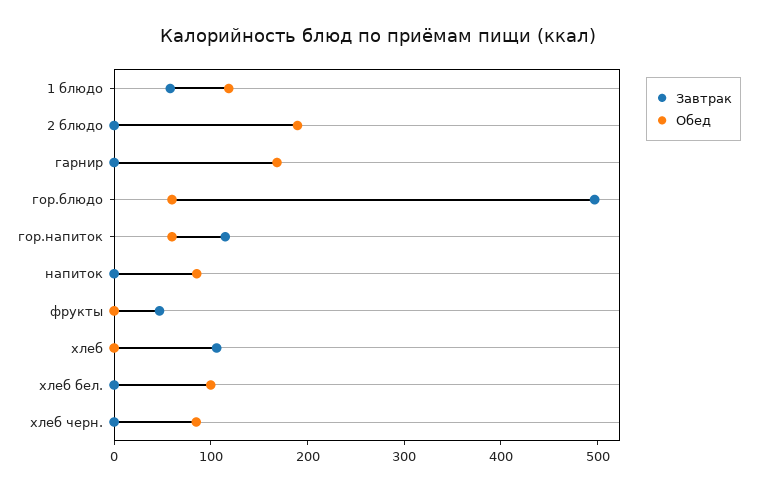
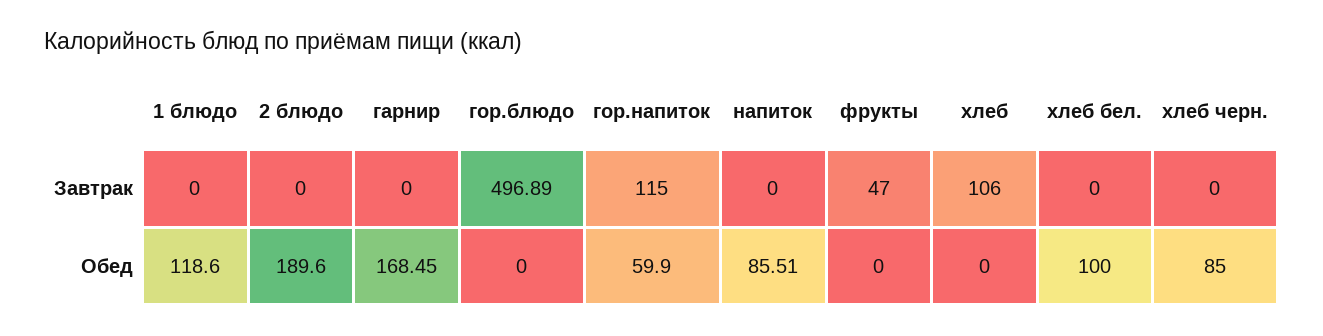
  {
    "Завтрак": {
-     "1 блюдо": 60,
+     "1 блюдо": 0,
      "2 блюдо": 0,
      "гарнир": 0,
      "гор.блюдо": 496.89,
      "гор.напиток": 115,
      "напиток": 0,
      "фрукты": 47,
      "хлеб": 106,
      "хлеб бел.": 0,
      "хлеб черн.": 0
    },
    "Обед": {
      "1 блюдо": 118.6,
      "2 блюдо": 189.6,
      "гарнир": 168.45,
-     "гор.блюдо": 60,
+     "гор.блюдо": 0,
      "гор.напиток": 59.9,
      "напиток": 85.51,
      "фрукты": 0,
      "хлеб": 0,
      "хлеб бел.": 100,
      "хлеб черн.": 85
    }
  }

